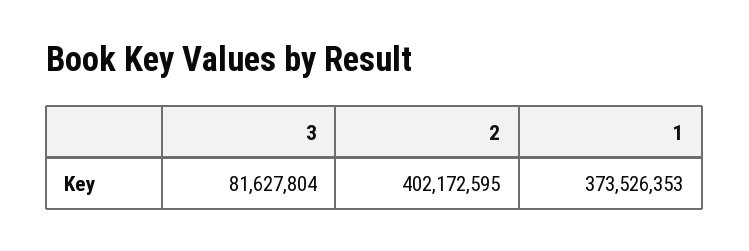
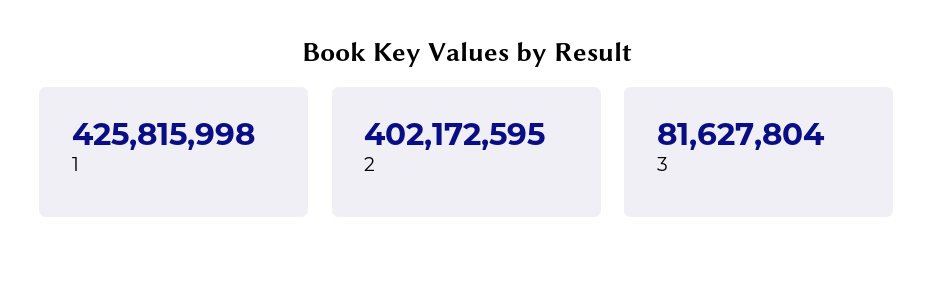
  {
    "3": 81627804,
    "2": 402172595,
-   "1": 373526353
+   "1": 425815998
  }

